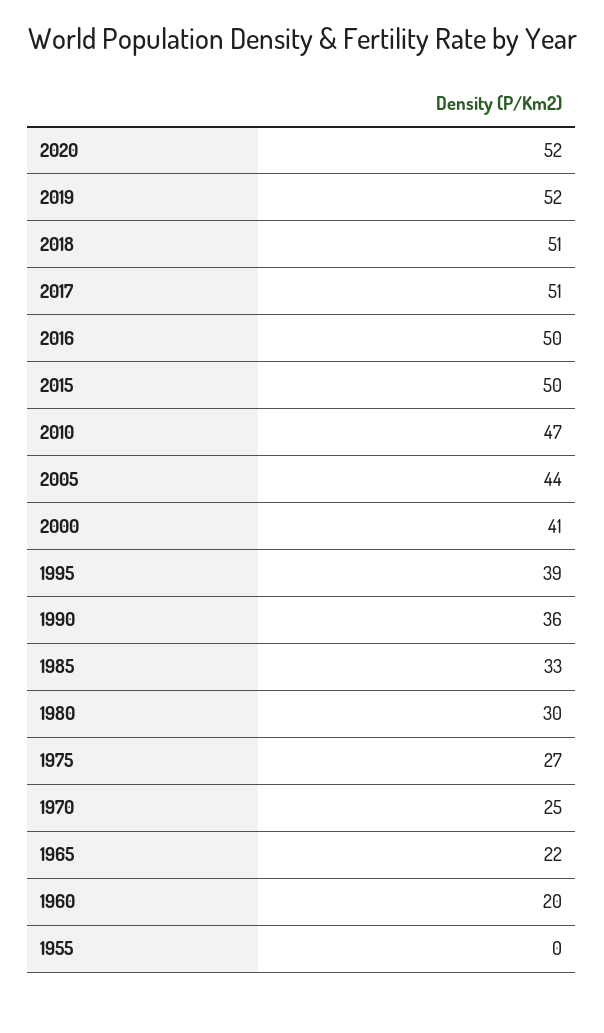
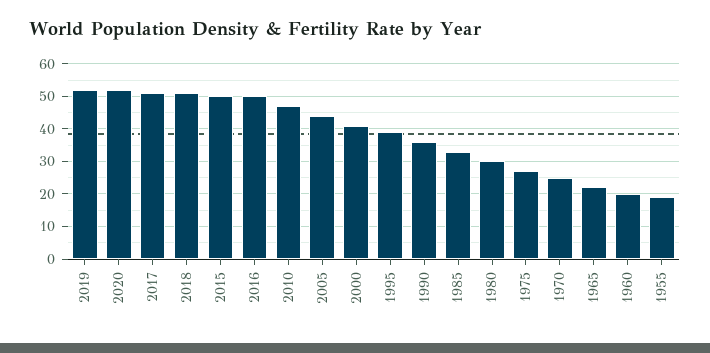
  {
    "2020": 52,
    "2019": 52,
    "2018": 51,
    "2017": 51,
    "2016": 50,
    "2015": 50,
    "2010": 47,
    "2005": 44,
    "2000": 41,
    "1995": 39,
    "1990": 36,
    "1985": 33,
    "1980": 30,
    "1975": 27,
    "1970": 25,
    "1965": 22,
    "1960": 20,
-   "1955": 0
+   "1955": 20
  }

